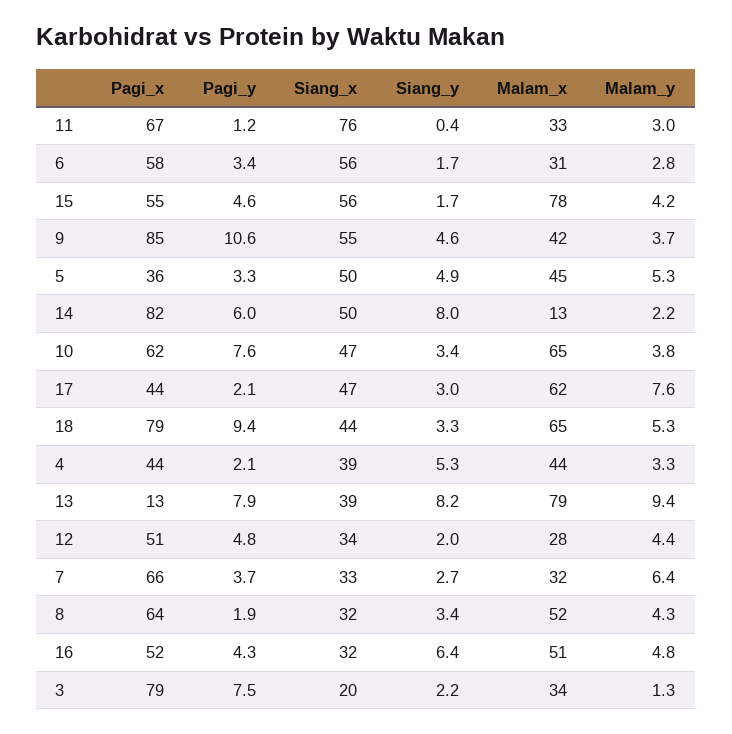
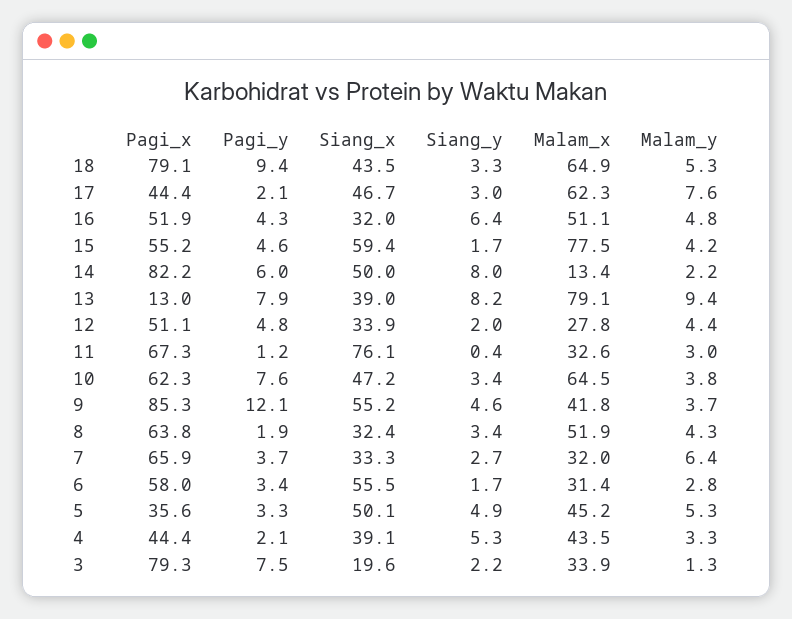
  {
    "Pagi_x": {
      "11": 67.3,
      "6": 58,
      "15": 55.2,
      "9": 85.3,
      "5": 35.6,
      "14": 82.2,
      "10": 62.3,
      "17": 44.4,
      "18": 79.1,
      "4": 44.4,
      "13": 13,
      "12": 51.1,
      "7": 65.9,
      "8": 63.8,
      "16": 51.9,
      "3": 79.3
    },
    "Pagi_y": {
      "11": 1.2,
      "6": 3.4,
      "15": 4.6,
-     "9": 10.6,
+     "9": 12.1,
      "5": 3.3,
      "14": 6,
      "10": 7.6,
      "17": 2.1,
      "18": 9.4,
      "4": 2.1,
      "13": 7.9,
      "12": 4.8,
      "7": 3.7,
      "8": 1.9,
      "16": 4.3,
      "3": 7.5
    },
    "Siang_x": {
      "11": 76.1,
      "6": 55.5,
-     "15": 56,
+     "15": 59.4,
      "9": 55.2,
      "5": 50.1,
      "14": 50,
      "10": 47.2,
      "17": 46.7,
      "18": 43.5,
      "4": 39.1,
      "13": 39,
      "12": 33.9,
      "7": 33.3,
      "8": 32.4,
      "16": 32,
      "3": 19.6
    },
    "Siang_y": {
      "11": 0.4,
      "6": 1.7,
      "15": 1.7,
      "9": 4.6,
      "5": 4.9,
      "14": 8,
      "10": 3.4,
      "17": 3,
      "18": 3.3,
      "4": 5.3,
      "13": 8.2,
      "12": 2,
      "7": 2.7,
      "8": 3.4,
      "16": 6.4,
      "3": 2.2
    },
    "Malam_x": {
      "11": 32.6,
      "6": 31.4,
      "15": 77.5,
      "9": 41.8,
      "5": 45.2,
      "14": 13.4,
      "10": 64.5,
      "17": 62.3,
      "18": 64.9,
      "4": 43.5,
      "13": 79.1,
      "12": 27.8,
      "7": 32,
      "8": 51.9,
      "16": 51.1,
      "3": 33.9
    },
    "Malam_y": {
      "11": 3,
      "6": 2.8,
      "15": 4.2,
      "9": 3.7,
      "5": 5.3,
      "14": 2.2,
      "10": 3.8,
      "17": 7.6,
      "18": 5.3,
      "4": 3.3,
      "13": 9.4,
      "12": 4.4,
      "7": 6.4,
      "8": 4.3,
      "16": 4.8,
      "3": 1.3
    }
  }

